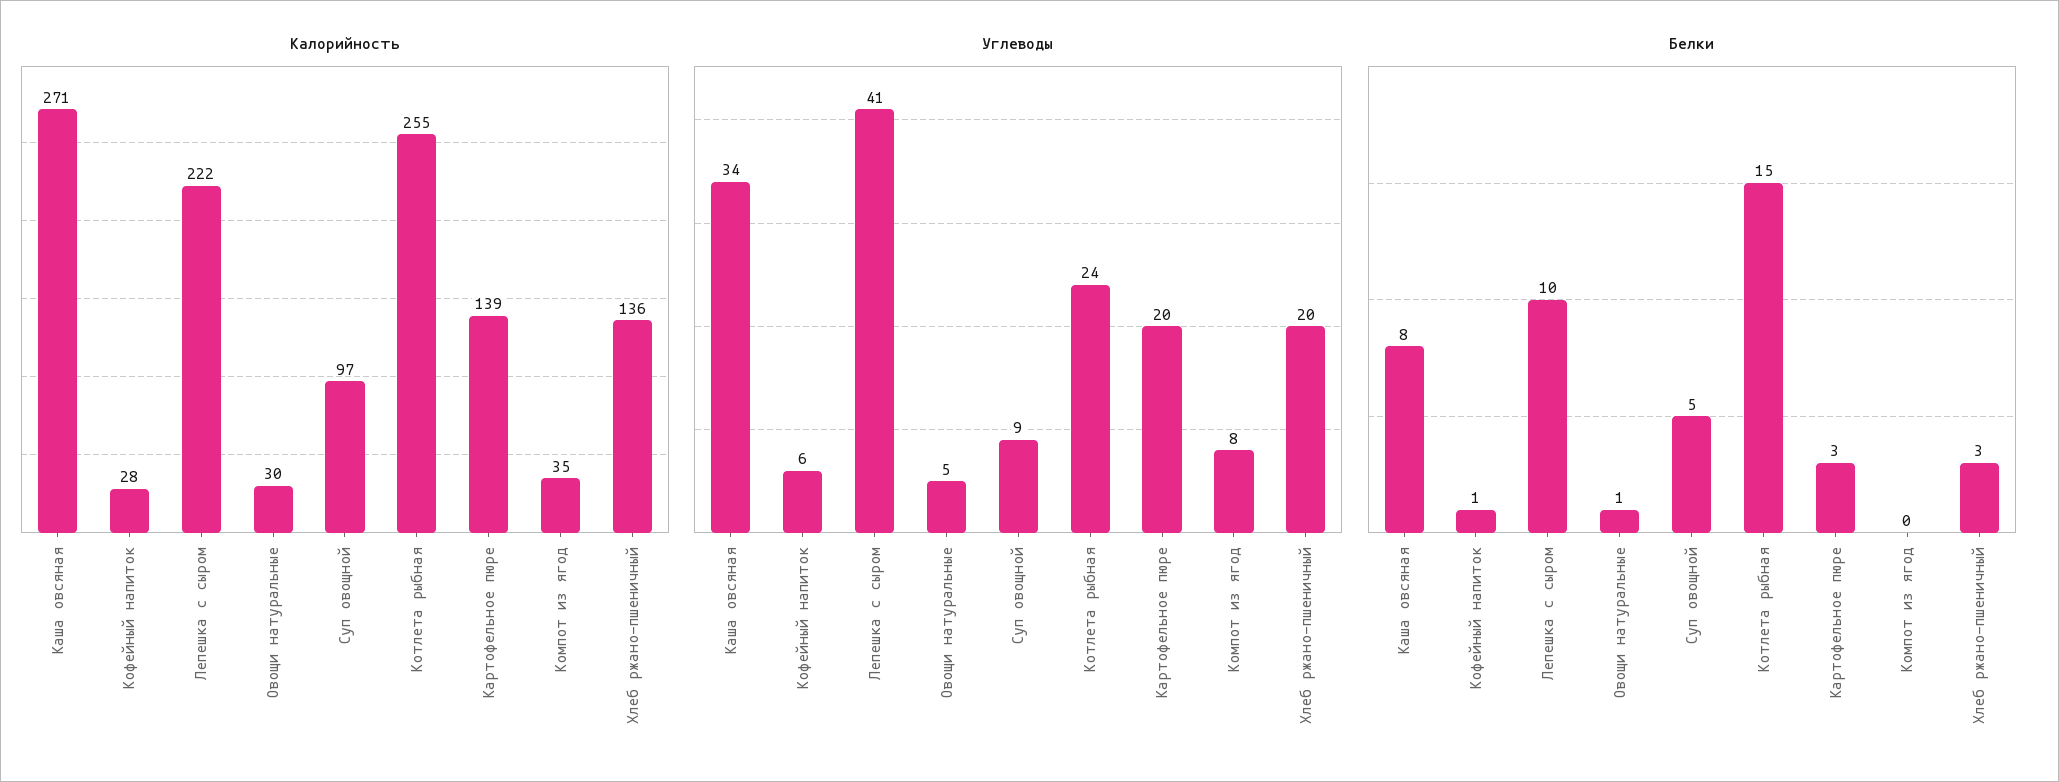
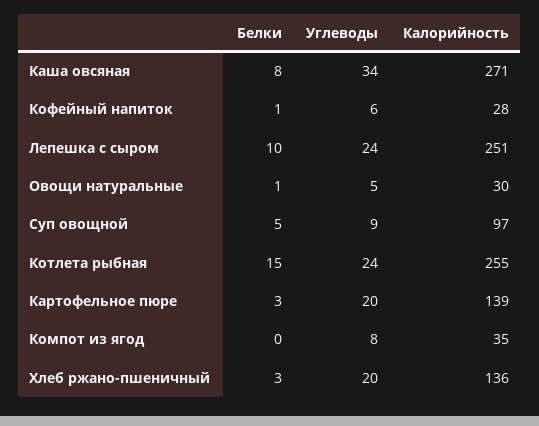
  {
    "Калорийность": {
      "Каша овсяная": 271,
      "Кофейный напиток": 28,
-     "Лепешка с сыром": 222,
+     "Лепешка с сыром": 251,
      "Овощи натуральные": 30,
      "Суп овощной": 97,
      "Котлета рыбная": 255,
      "Картофельное пюре": 139,
      "Компот из ягод": 35,
      "Хлеб ржано-пшеничный": 136
    },
    "Углеводы": {
      "Каша овсяная": 34,
      "Кофейный напиток": 6,
-     "Лепешка с сыром": 41,
+     "Лепешка с сыром": 24,
      "Овощи натуральные": 5,
      "Суп овощной": 9,
      "Котлета рыбная": 24,
      "Картофельное пюре": 20,
      "Компот из ягод": 8,
      "Хлеб ржано-пшеничный": 20
    },
    "Белки": {
      "Каша овсяная": 8,
      "Кофейный напиток": 1,
      "Лепешка с сыром": 10,
      "Овощи натуральные": 1,
      "Суп овощной": 5,
      "Котлета рыбная": 15,
      "Картофельное пюре": 3,
      "Компот из ягод": 0,
      "Хлеб ржано-пшеничный": 3
    }
  }

